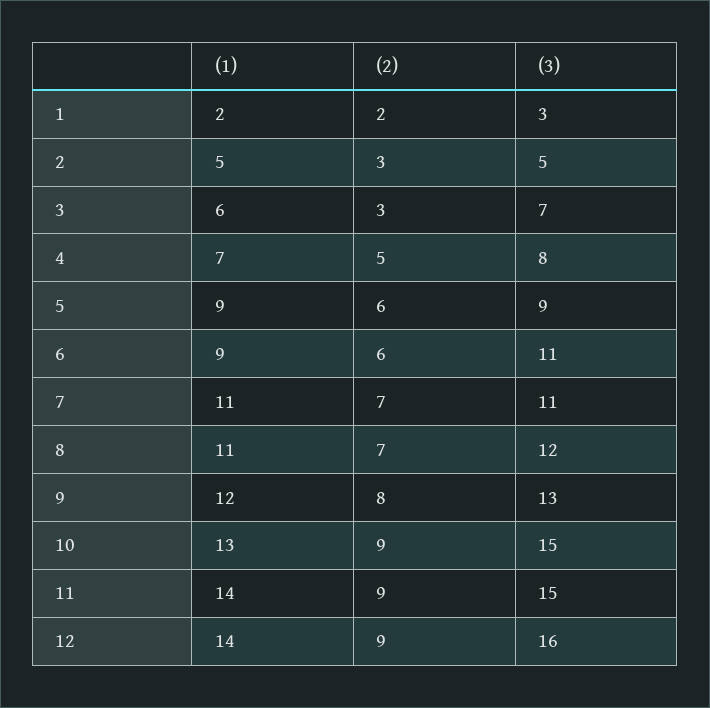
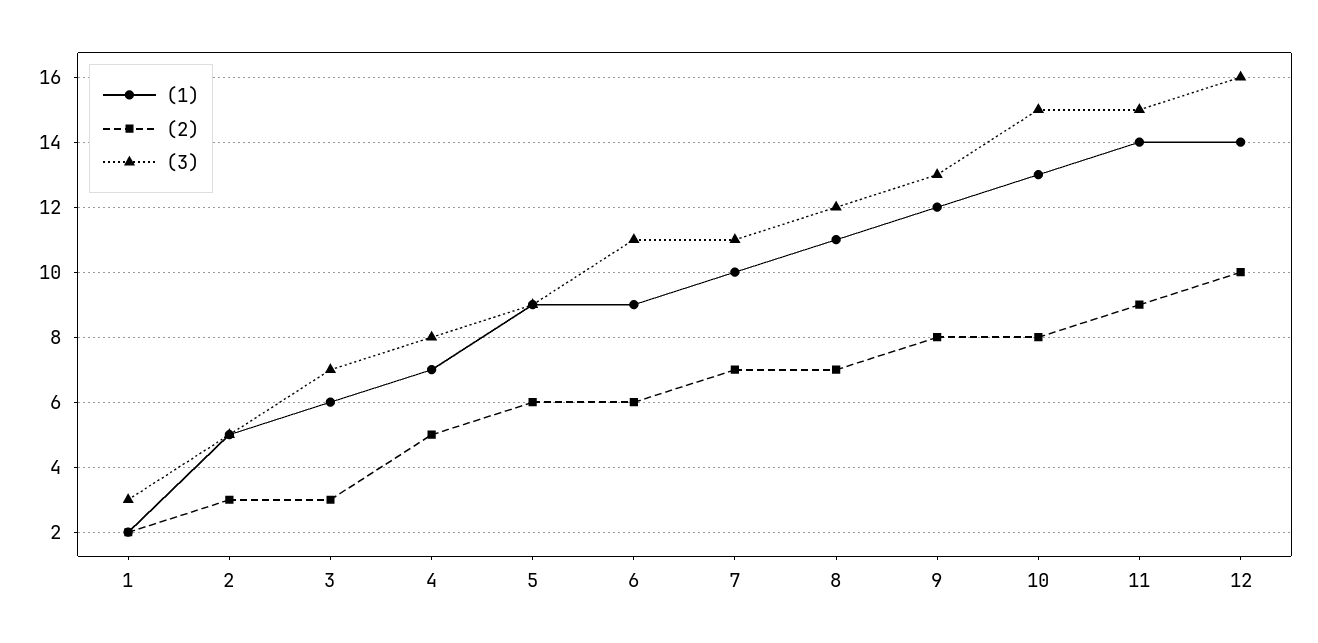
  {
    "(1)": {
      "1": 2,
      "2": 5,
      "3": 6,
      "4": 7,
      "5": 9,
      "6": 9,
-     "7": 11,
+     "7": 10,
      "8": 11,
      "9": 12,
      "10": 13,
      "11": 14,
      "12": 14
    },
    "(2)": {
      "1": 2,
      "2": 3,
      "3": 3,
      "4": 5,
      "5": 6,
      "6": 6,
      "7": 7,
      "8": 7,
      "9": 8,
-     "10": 9,
+     "10": 8,
      "11": 9,
-     "12": 9
+     "12": 10
    },
    "(3)": {
      "1": 3,
      "2": 5,
      "3": 7,
      "4": 8,
      "5": 9,
      "6": 11,
      "7": 11,
      "8": 12,
      "9": 13,
      "10": 15,
      "11": 15,
      "12": 16
    }
  }

